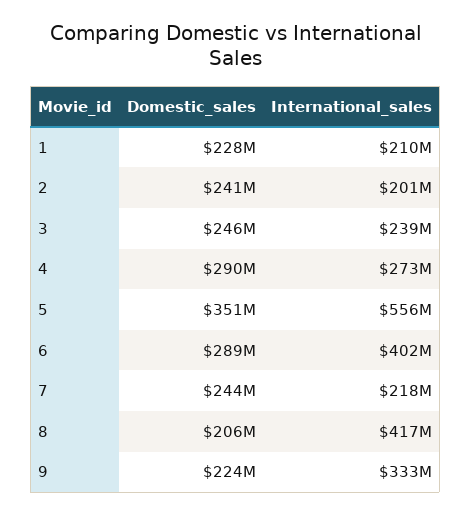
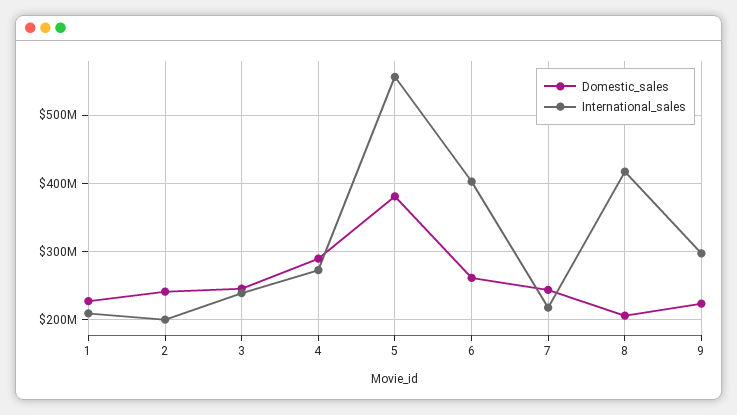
  {
    "Domestic_sales": {
      "1": 228000000,
      "2": 241000000,
      "3": 246000000,
      "4": 290000000,
-     "5": 351000000,
+     "5": 380000000,
-     "6": 289000000,
+     "6": 260000000,
      "7": 244000000,
      "8": 206000000,
      "9": 224000000
    },
    "International_sales": {
      "1": 210000000,
      "2": 201000000,
      "3": 239000000,
      "4": 273000000,
      "5": 556000000,
      "6": 402000000,
      "7": 218000000,
      "8": 417000000,
-     "9": 333000000
+     "9": 300000000
    }
  }

